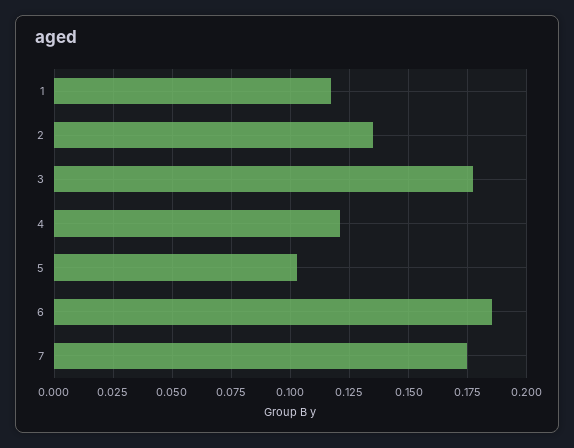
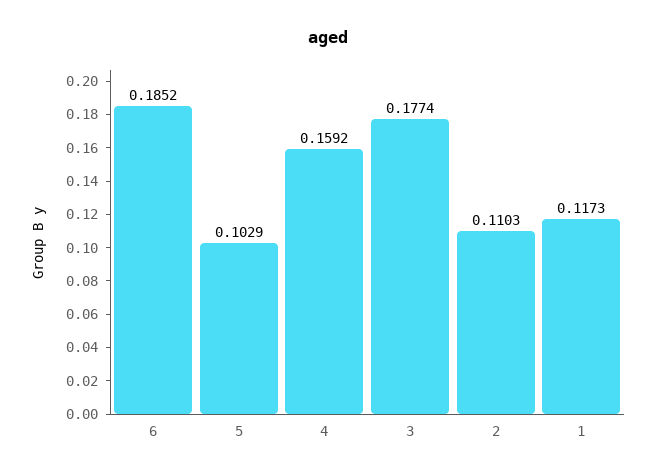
  {
    "1": 0.1173,
-   "2": 0.135,
+   "2": 0.1103,
    "3": 0.1774,
-   "4": 0.12,
+   "4": 0.1592,
    "5": 0.1029,
-   "6": 0.1852,
+   "6": 0.1852
-   "7": 0.175
  }

